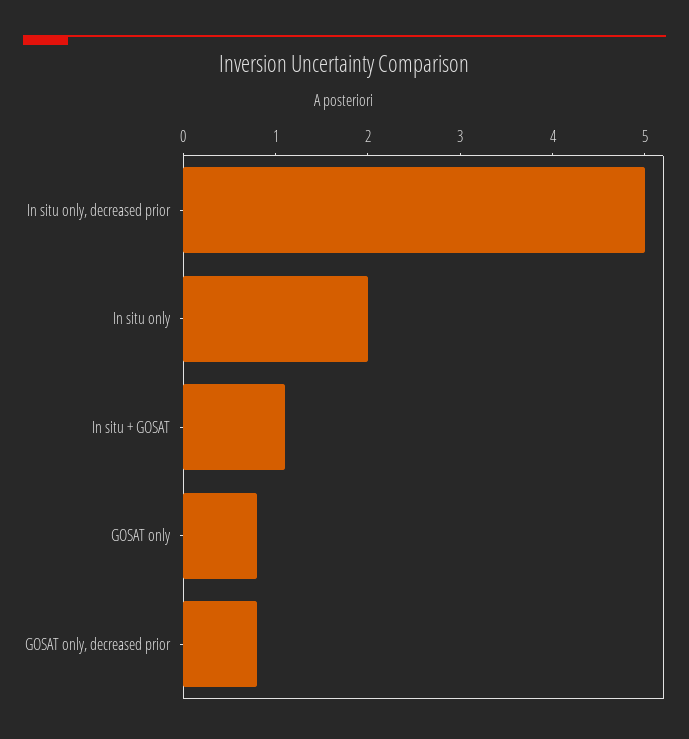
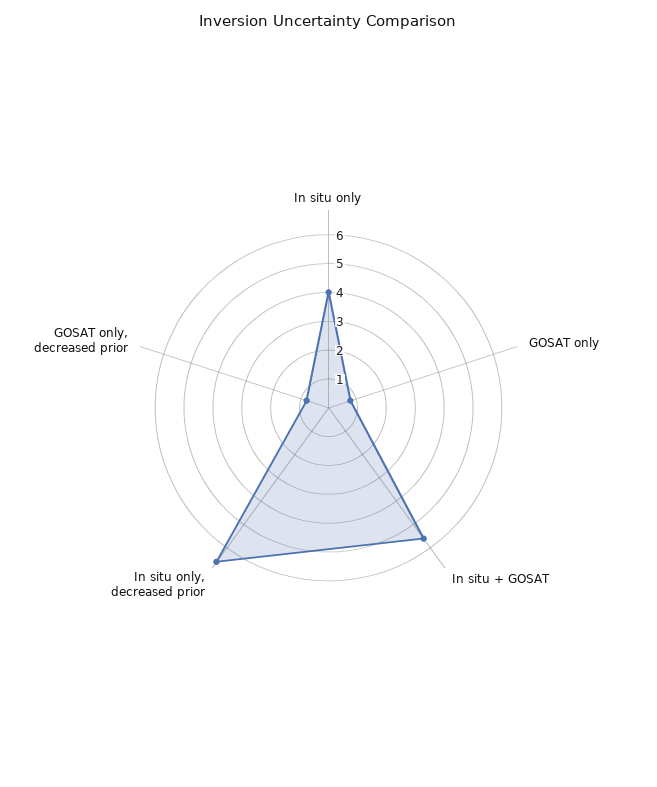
  {
-   "In situ only, decreased prior": 5,
+   "In situ only, decreased prior": 6.5,
-   "In situ only": 2,
+   "In situ only": 4,
-   "In situ + GOSAT": 1.1,
+   "In situ + GOSAT": 5.5,
    "GOSAT only": 0.8,
    "GOSAT only, decreased prior": 0.8
  }

